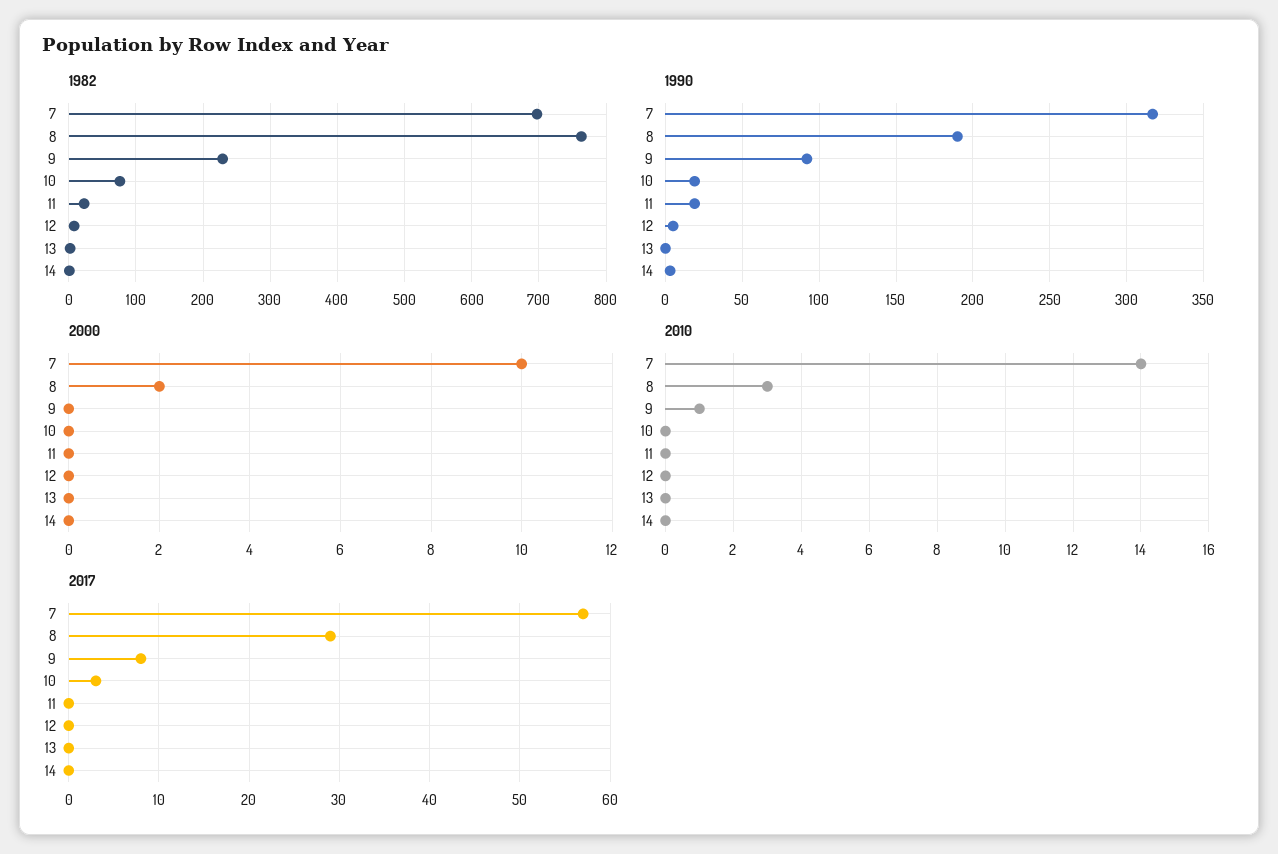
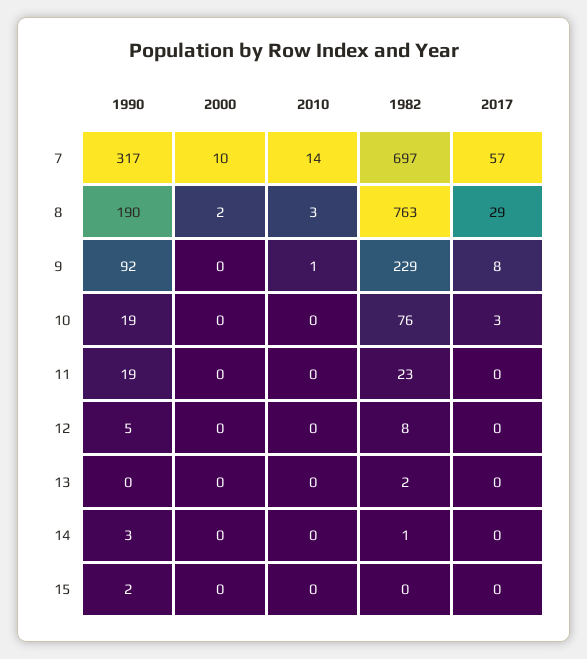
  {
    "1982": {
      "7": 697,
      "8": 763,
      "9": 229,
      "10": 76,
      "11": 23,
      "12": 8,
      "13": 2,
-     "14": 1
+     "14": 1,
+     "15": 0
    },
    "1990": {
      "7": 317,
      "8": 190,
      "9": 92,
      "10": 19,
      "11": 19,
      "12": 5,
      "13": 0,
-     "14": 3
+     "14": 3,
+     "15": 2
    },
    "2000": {
      "7": 10,
      "8": 2,
      "9": 0,
      "10": 0,
      "11": 0,
      "12": 0,
      "13": 0,
-     "14": 0
+     "14": 0,
+     "15": 0
    },
    "2010": {
      "7": 14,
      "8": 3,
      "9": 1,
      "10": 0,
      "11": 0,
      "12": 0,
      "13": 0,
-     "14": 0
+     "14": 0,
+     "15": 0
    },
    "2017": {
      "7": 57,
      "8": 29,
      "9": 8,
      "10": 3,
      "11": 0,
      "12": 0,
      "13": 0,
-     "14": 0
+     "14": 0,
+     "15": 0
    }
  }

